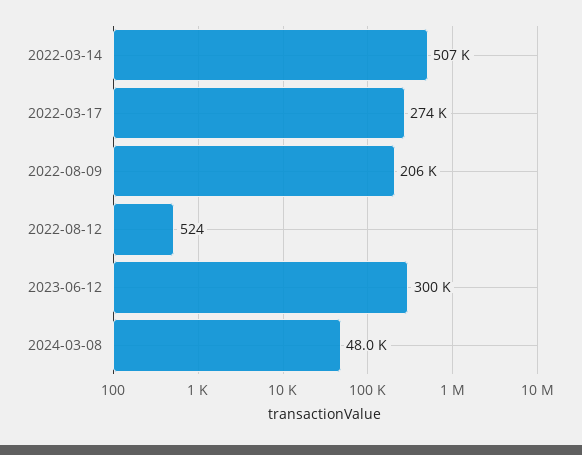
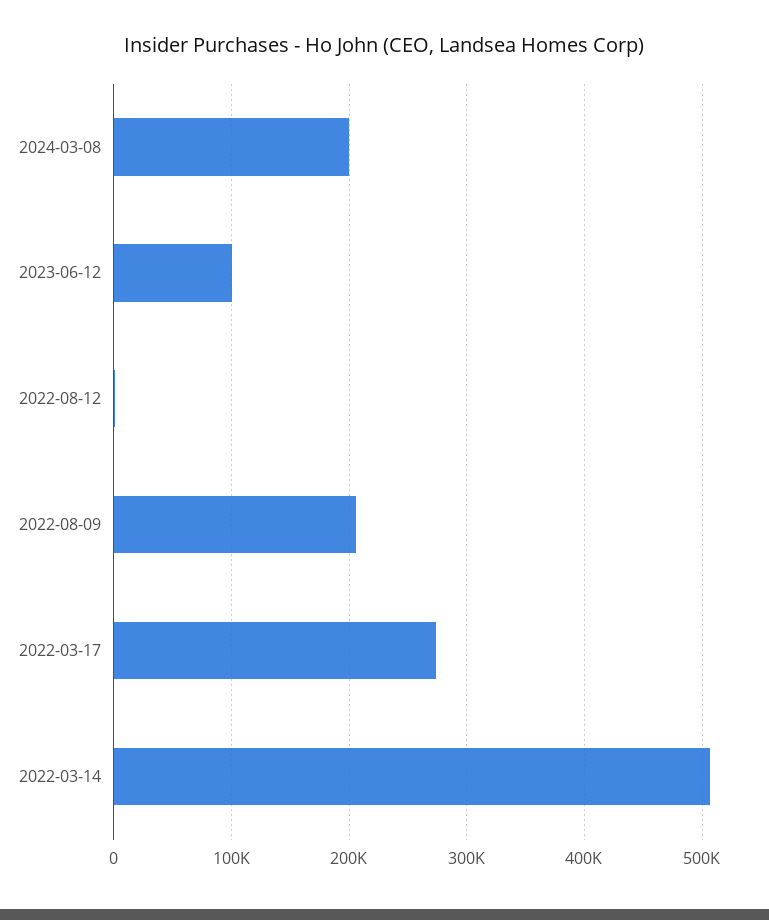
  {
    "2022-03-14": 507000,
    "2022-03-17": 274000,
    "2022-08-09": 206000,
    "2022-08-12": 524,
-   "2023-06-12": 300000,
+   "2023-06-12": 100000,
-   "2024-03-08": 48000
+   "2024-03-08": 200000
  }

